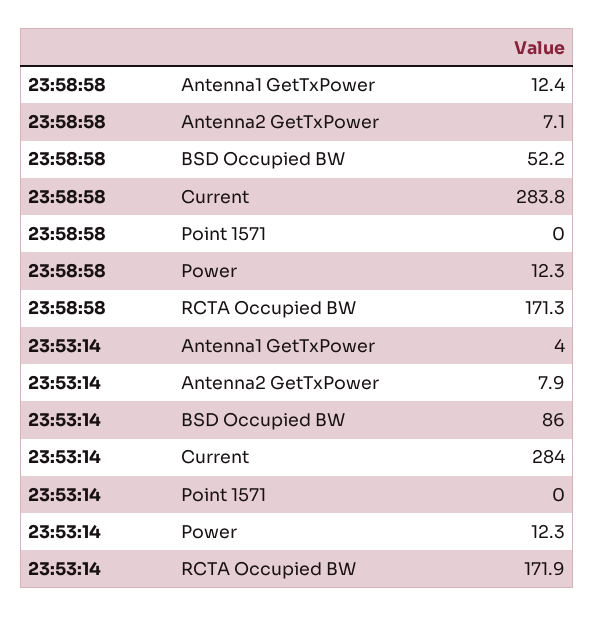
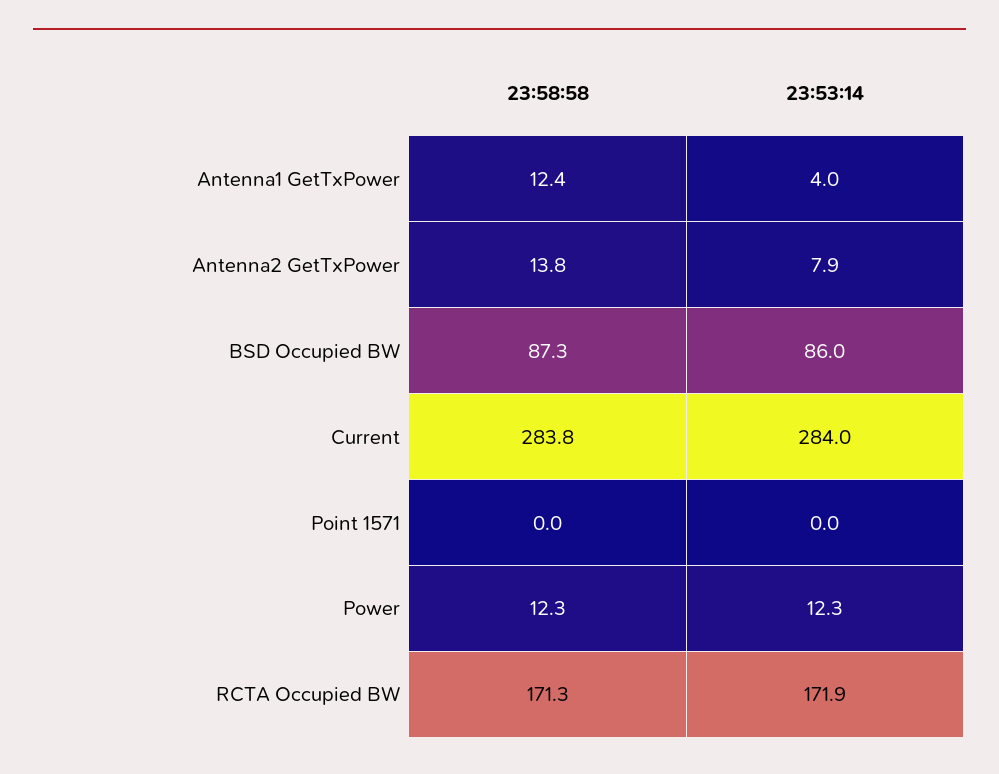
  {
    "23:58:58": {
      "Antenna1 GetTxPower": 12.4,
-     "Antenna2 GetTxPower": 7.1,
+     "Antenna2 GetTxPower": 13.8,
-     "BSD Occupied BW": 52.2,
+     "BSD Occupied BW": 87.3,
      "Current": 283.8,
      "Point 1571": 0,
      "Power": 12.3,
      "RCTA Occupied BW": 171.3
    },
    "23:53:14": {
      "Antenna1 GetTxPower": 4,
      "Antenna2 GetTxPower": 7.9,
      "BSD Occupied BW": 86,
      "Current": 284,
      "Point 1571": 0,
      "Power": 12.3,
      "RCTA Occupied BW": 171.9
    }
  }

